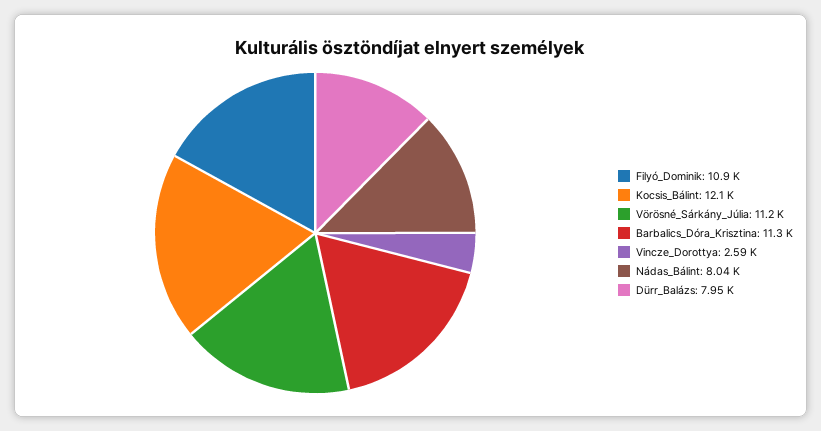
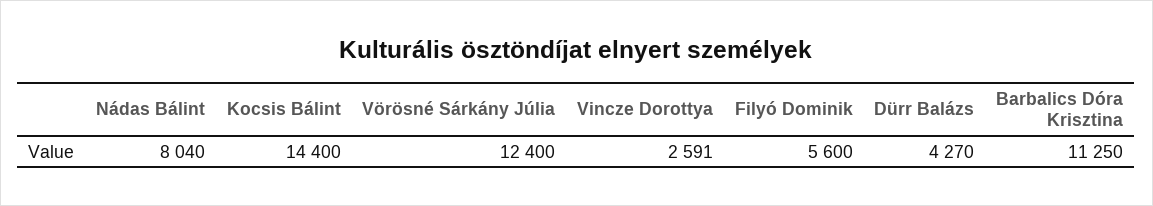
  {
-   "Filyó_Dominik": 10900,
+   "Filyó_Dominik": 5600,
-   "Kocsis_Bálint": 12100,
+   "Kocsis_Bálint": 14400,
-   "Vörösné_Sárkány_Júlia": 11200,
+   "Vörösné_Sárkány_Júlia": 12400,
    "Barbalics_Dóra_Krisztina": 11250,
    "Vincze_Dorottya": 2591,
    "Nádas_Bálint": 8040,
-   "Dürr_Balázs": 7950
+   "Dürr_Balázs": 4270
  }

